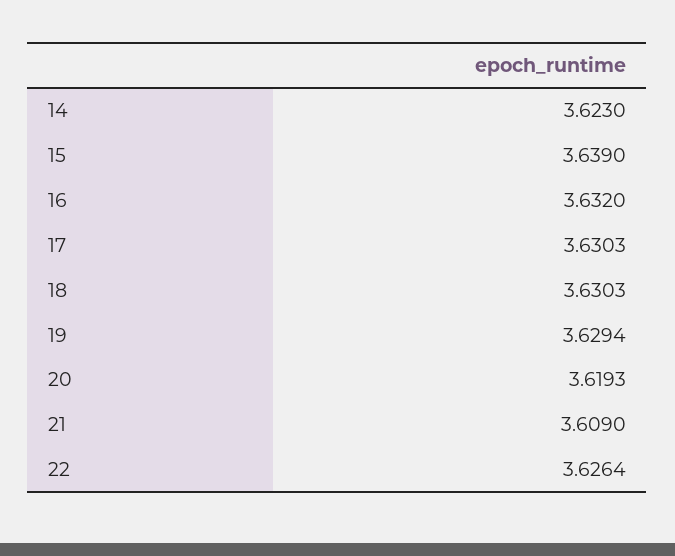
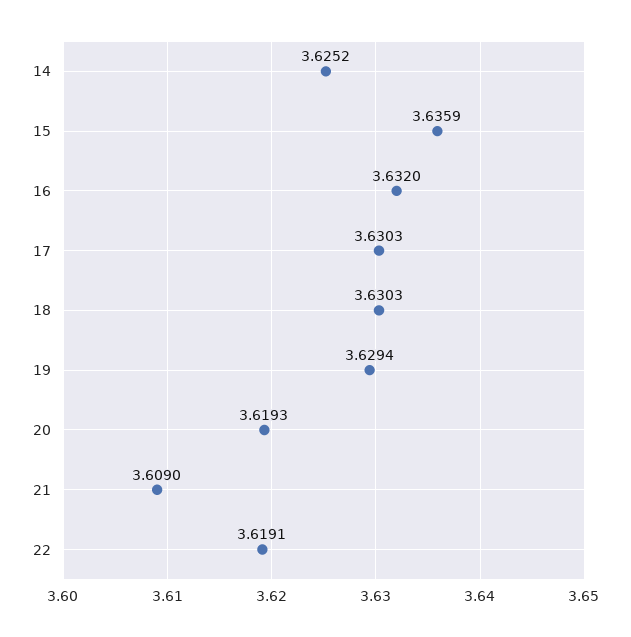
  {
-   "14": 3.623,
+   "14": 3.6252,
-   "15": 3.639,
+   "15": 3.6359,
    "16": 3.632,
    "17": 3.6303,
    "18": 3.6303,
    "19": 3.6294,
    "20": 3.6193,
    "21": 3.609,
-   "22": 3.6264
+   "22": 3.6191
  }

